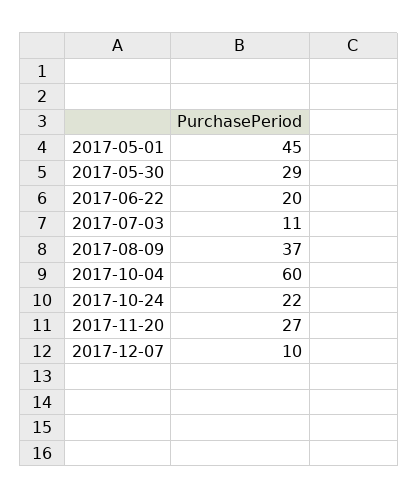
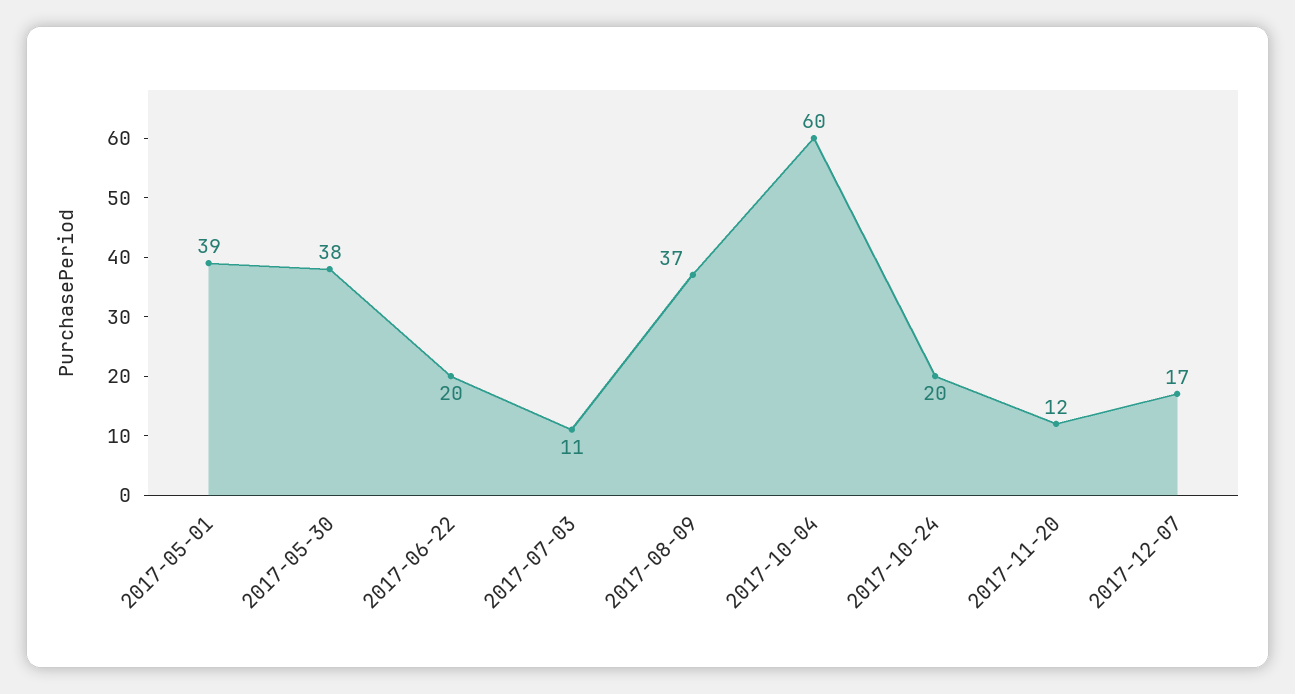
  {
-   "2017-05-01": 45,
+   "2017-05-01": 39,
-   "2017-05-30": 29,
+   "2017-05-30": 38,
    "2017-06-22": 20,
    "2017-07-03": 11,
    "2017-08-09": 37,
    "2017-10-04": 60,
-   "2017-10-24": 22,
+   "2017-10-24": 20,
-   "2017-11-20": 27,
+   "2017-11-20": 12,
-   "2017-12-07": 10
+   "2017-12-07": 17
  }

